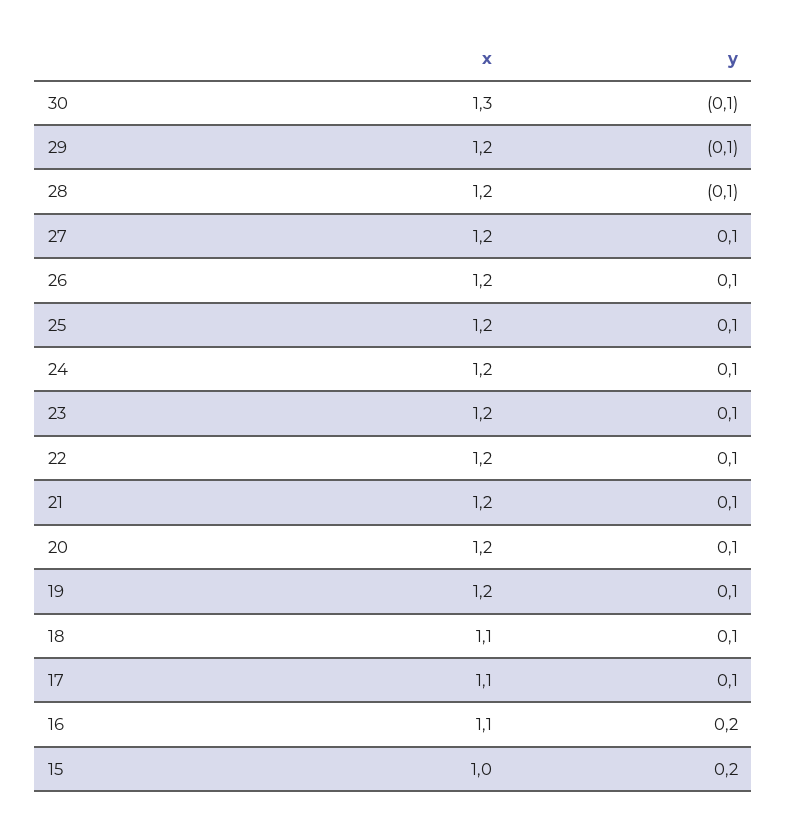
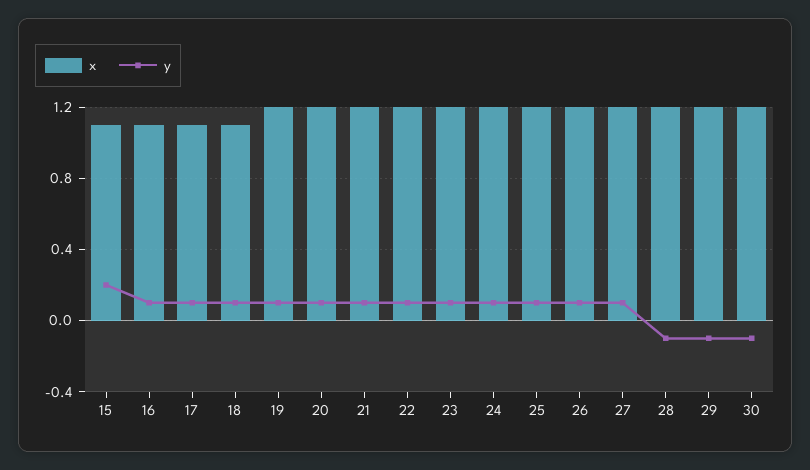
  {
    "x": {
-     "30": 1.3,
+     "30": 1.2,
      "29": 1.2,
      "28": 1.2,
      "27": 1.2,
      "26": 1.2,
      "25": 1.2,
      "24": 1.2,
      "23": 1.2,
      "22": 1.2,
      "21": 1.2,
      "20": 1.2,
      "19": 1.2,
      "18": 1.1,
      "17": 1.1,
      "16": 1.1,
-     "15": 1
+     "15": 1.1
    },
    "y": {
      "30": -0.1,
      "29": -0.1,
      "28": -0.1,
      "27": 0.1,
      "26": 0.1,
      "25": 0.1,
      "24": 0.1,
      "23": 0.1,
      "22": 0.1,
      "21": 0.1,
      "20": 0.1,
      "19": 0.1,
      "18": 0.1,
      "17": 0.1,
-     "16": 0.2,
+     "16": 0.1,
      "15": 0.2
    }
  }

